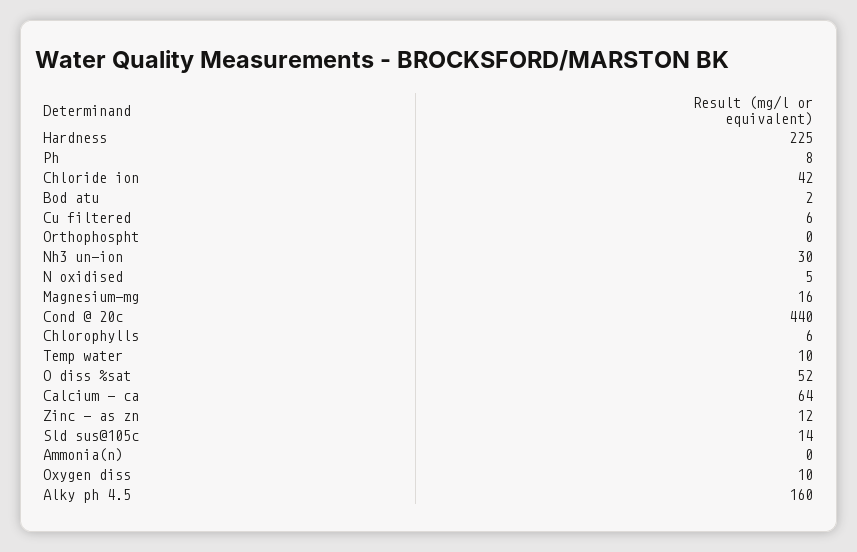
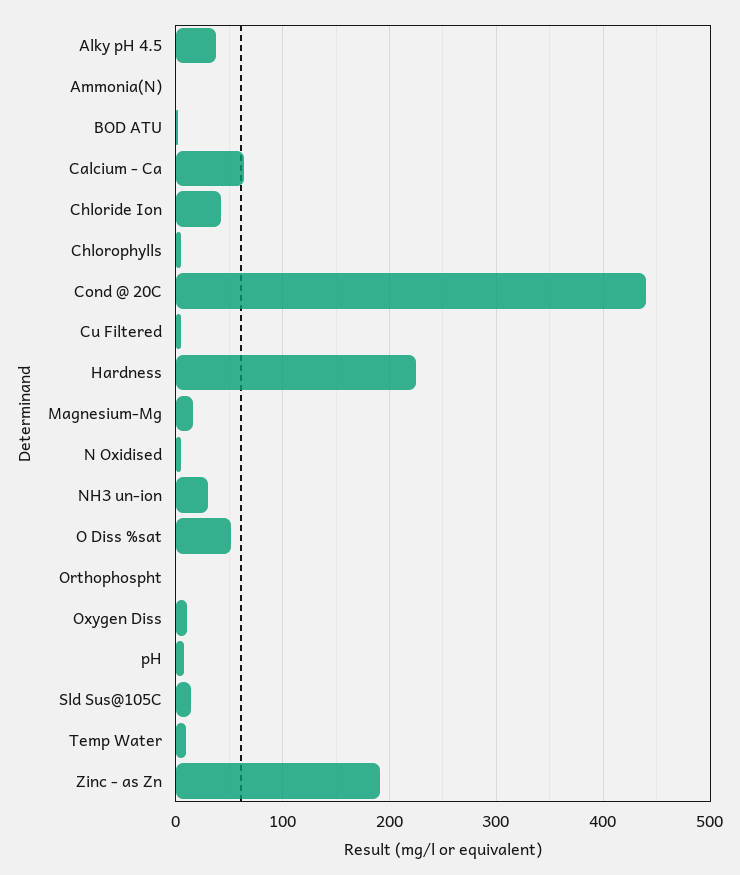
  {
    "Hardness": 225,
    "Ph": 8,
    "Chloride ion": 42,
    "Bod atu": 2,
    "Cu filtered": 6,
    "Orthophospht": 0,
    "Nh3 un-ion": 30,
    "N oxidised": 5,
    "Magnesium-mg": 16,
    "Cond @ 20c": 440,
    "Chlorophylls": 6,
    "Temp water": 10,
    "O diss %sat": 52,
    "Calcium - ca": 64,
-   "Zinc - as zn": 12,
+   "Zinc - as zn": 190,
    "Sld sus@105c": 14,
    "Ammonia(n)": 0,
    "Oxygen diss": 10,
-   "Alky ph 4.5": 160
+   "Alky ph 4.5": 40
  }

